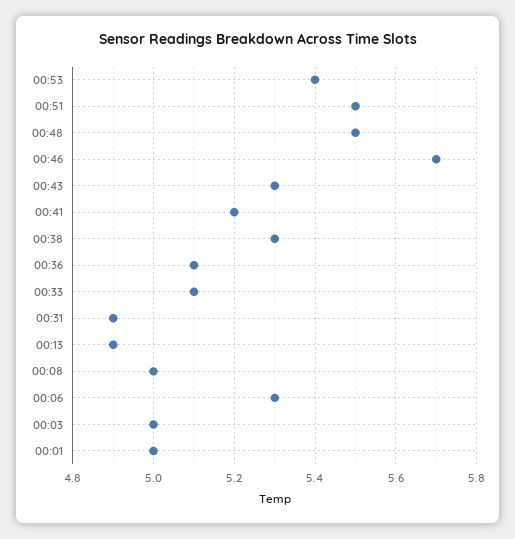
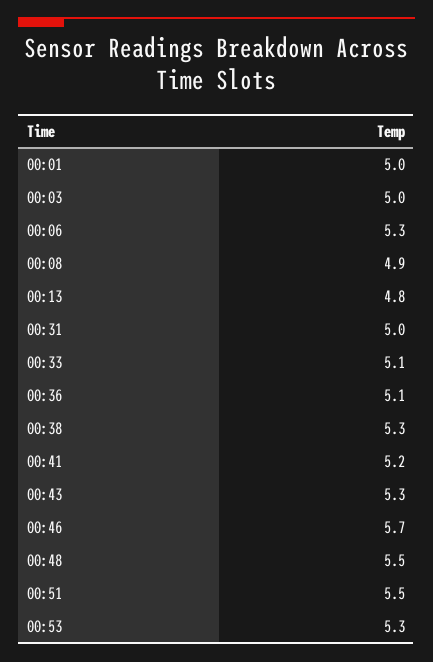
  {
-   "00:53": 5.4,
+   "00:53": 5.3,
    "00:51": 5.5,
    "00:48": 5.5,
    "00:46": 5.7,
    "00:43": 5.3,
    "00:41": 5.2,
    "00:38": 5.3,
    "00:36": 5.1,
    "00:33": 5.1,
-   "00:31": 4.9,
+   "00:31": 5,
-   "00:13": 4.9,
+   "00:13": 4.8,
-   "00:08": 5,
+   "00:08": 4.9,
    "00:06": 5.3,
    "00:03": 5,
    "00:01": 5
  }

